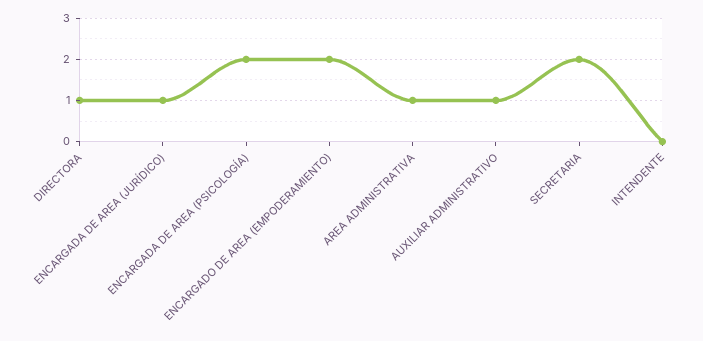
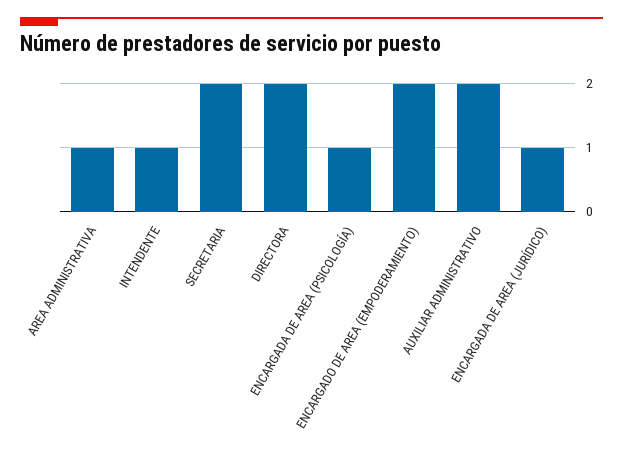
  {
-   "DIRECTORA": 1,
+   "DIRECTORA": 2,
    "ENCARGADA DE AREA (JURÍDICO)": 1,
-   "ENCARGADA DE AREA (PSICOLOGÍA)": 2,
+   "ENCARGADA DE AREA (PSICOLOGÍA)": 1,
    "ENCARGADO DE AREA (EMPODERAMIENTO)": 2,
    "AREA ADMINISTRATIVA": 1,
-   "AUXILIAR ADMINISTRATIVO": 1,
+   "AUXILIAR ADMINISTRATIVO": 2,
    "SECRETARIA": 2,
-   "INTENDENTE": 0
+   "INTENDENTE": 1
  }

